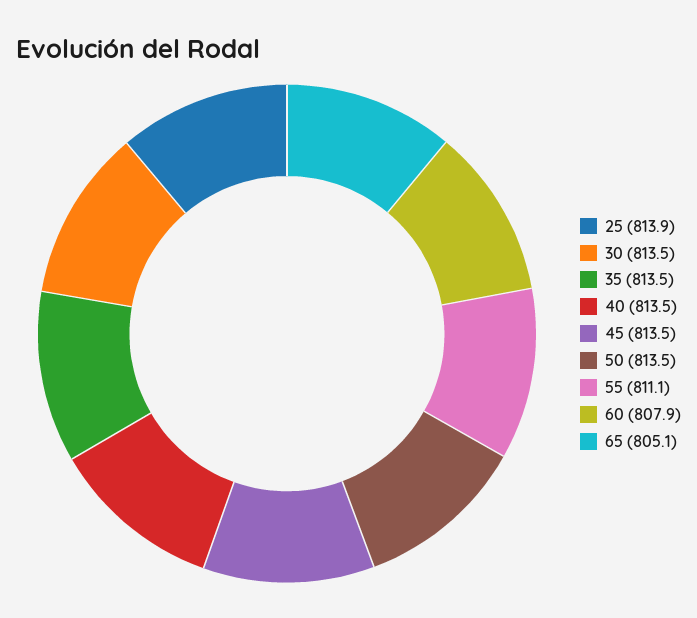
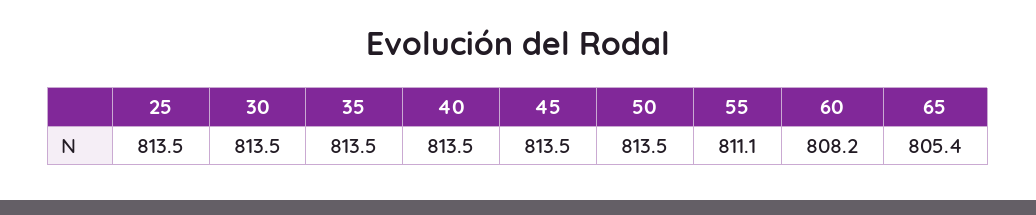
  {
-   "25": 813.9,
+   "25": 813.5,
    "30": 813.5,
    "35": 813.5,
    "40": 813.5,
    "45": 813.5,
    "50": 813.5,
    "55": 811.1,
-   "60": 807.9,
+   "60": 808.2,
-   "65": 805.1
+   "65": 805.4
  }

